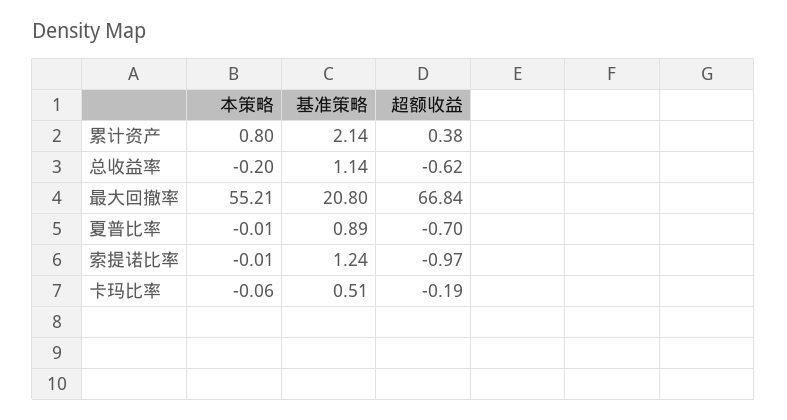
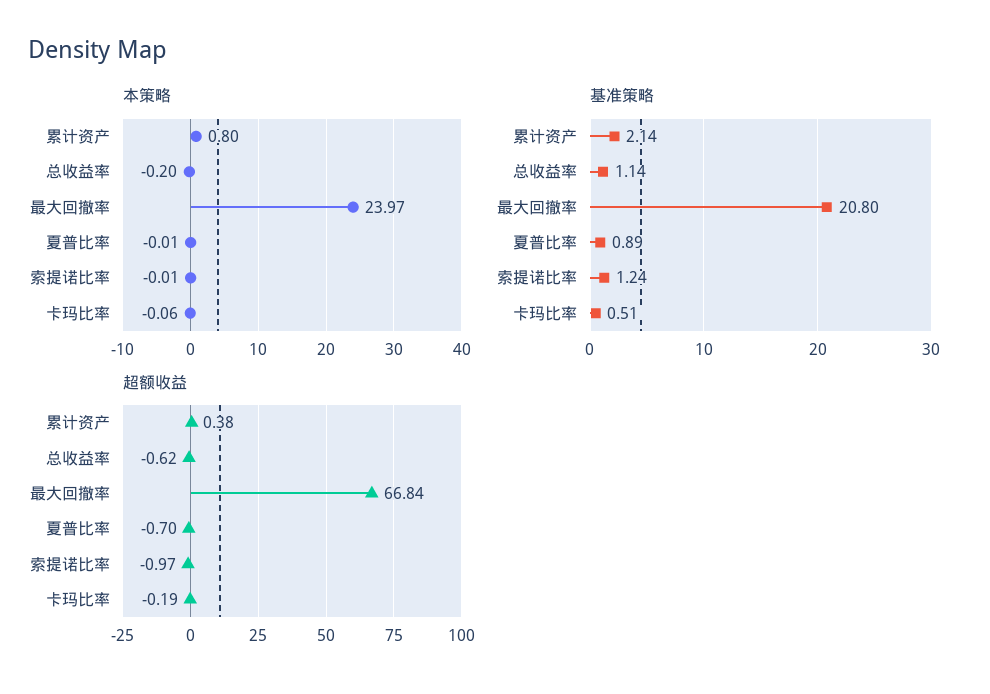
  {
    "本策略": {
      "累计资产": 0.8,
      "总收益率": -0.2,
-     "最大回撤率": 55.21,
+     "最大回撤率": 23.97,
      "夏普比率": -0.01,
      "索提诺比率": -0.01,
      "卡玛比率": -0.06
    },
    "基准策略": {
      "累计资产": 2.14,
      "总收益率": 1.14,
      "最大回撤率": 20.8,
      "夏普比率": 0.89,
      "索提诺比率": 1.24,
      "卡玛比率": 0.51
    },
    "超额收益": {
      "累计资产": 0.38,
      "总收益率": -0.62,
      "最大回撤率": 66.84,
      "夏普比率": -0.7,
      "索提诺比率": -0.97,
      "卡玛比率": -0.19
    }
  }

